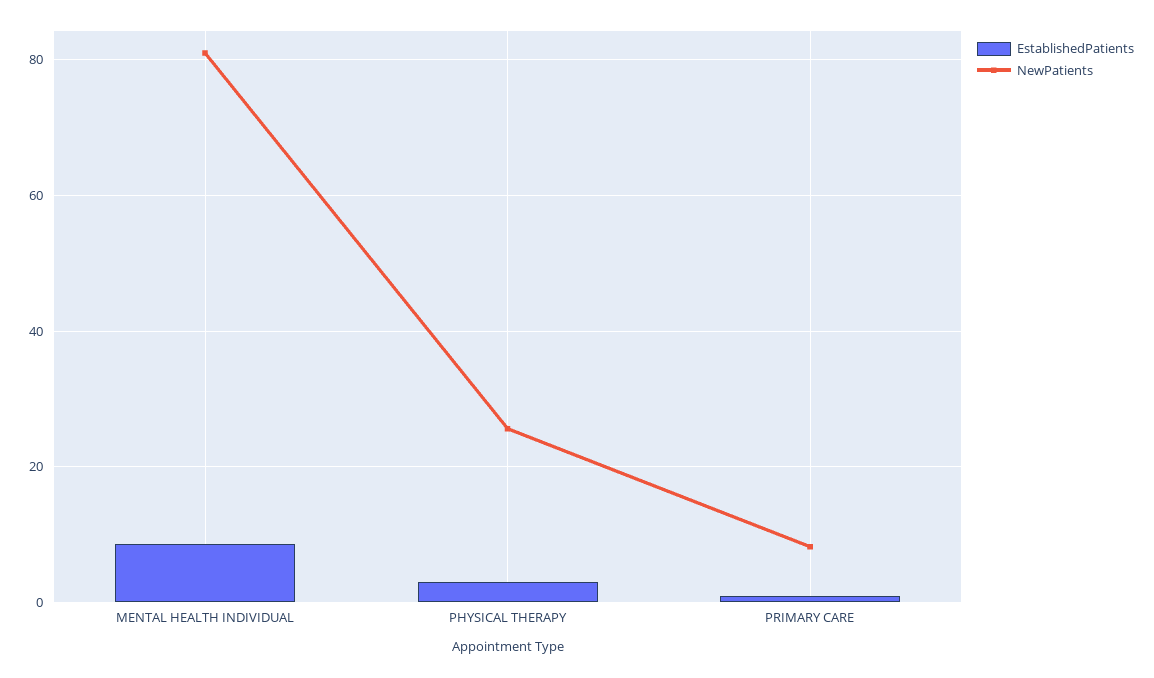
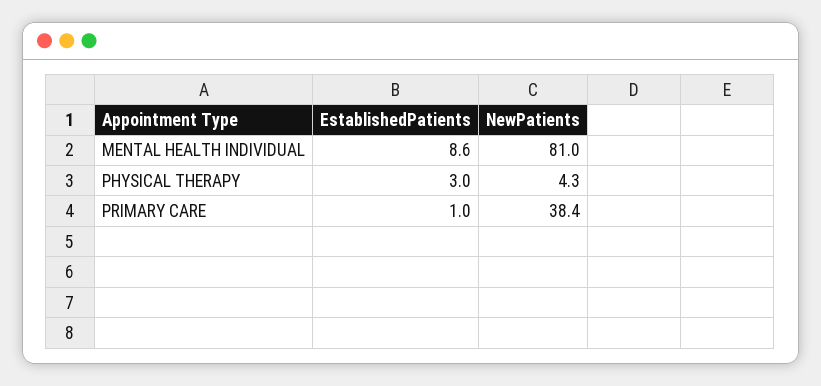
  {
    "EstablishedPatients": {
      "MENTAL HEALTH INDIVIDUAL": 8.6,
      "PHYSICAL THERAPY": 3,
      "PRIMARY CARE": 1
    },
    "NewPatients": {
      "MENTAL HEALTH INDIVIDUAL": 81,
-     "PHYSICAL THERAPY": 26,
+     "PHYSICAL THERAPY": 4.3,
-     "PRIMARY CARE": 8
+     "PRIMARY CARE": 38.4
    }
  }

